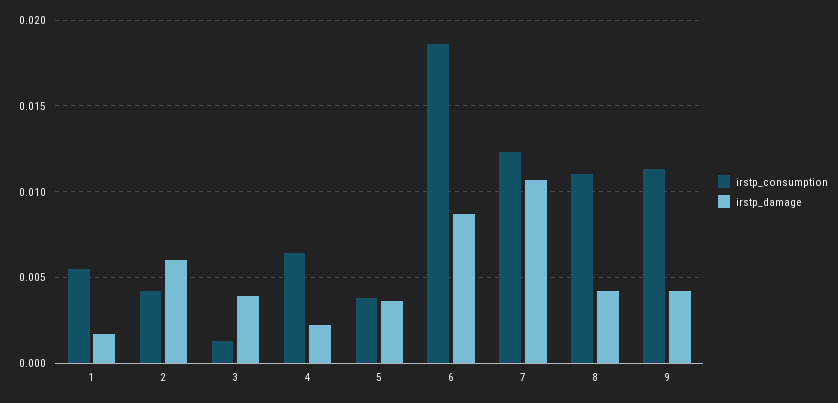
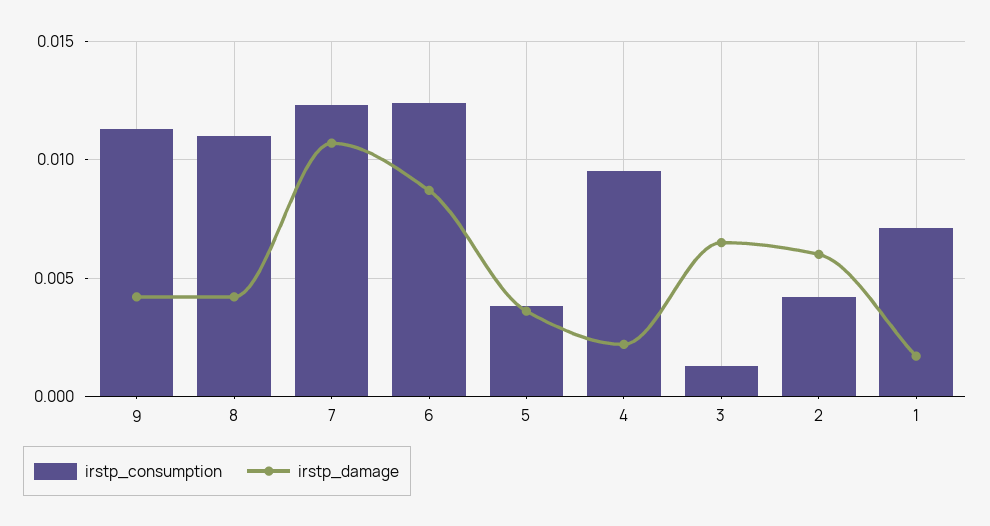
  {
    "irstp_consumption": {
-     "1": 0.0055,
+     "1": 0.007,
      "2": 0.004,
      "3": 0.0015,
-     "4": 0.0065,
+     "4": 0.0095,
      "5": 0.004,
-     "6": 0.0185,
+     "6": 0.0125,
      "7": 0.0125,
      "8": 0.011,
      "9": 0.0115
    },
    "irstp_damage": {
      "1": 0.0015,
      "2": 0.006,
-     "3": 0.004,
+     "3": 0.0065,
      "4": 0.002,
      "5": 0.0035,
      "6": 0.0085,
      "7": 0.0105,
      "8": 0.004,
      "9": 0.004
    }
  }

